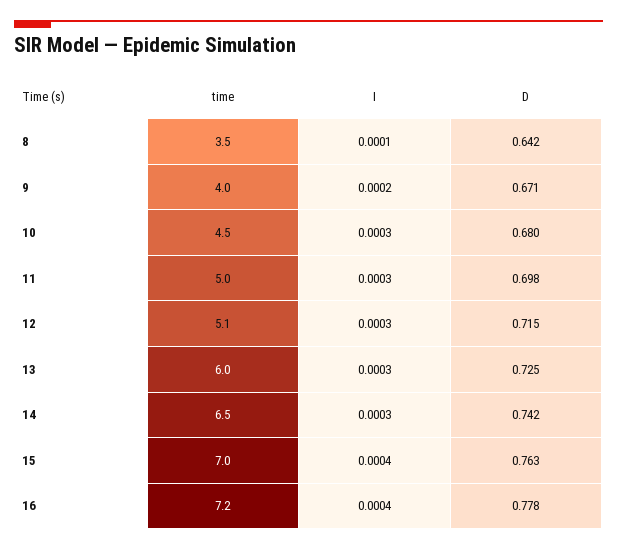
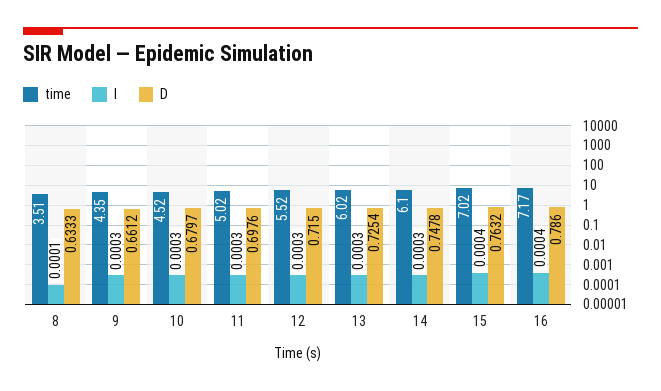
  {
    "time": {
      "8": 3.51,
-     "9": 4,
+     "9": 4.35,
      "10": 4.52,
      "11": 5.02,
-     "12": 5.1,
+     "12": 5.52,
      "13": 6.02,
-     "14": 6.5,
+     "14": 6.1,
      "15": 7.02,
      "16": 7.17
    },
    "I": {
      "8": 0.0001,
-     "9": 0.0002,
+     "9": 0.0003,
      "10": 0.0003,
      "11": 0.0003,
      "12": 0.0003,
      "13": 0.0003,
      "14": 0.0003,
      "15": 0.0004,
      "16": 0.0004
    },
    "D": {
-     "8": 0.642,
+     "8": 0.6333,
-     "9": 0.671,
+     "9": 0.6612,
      "10": 0.6797,
      "11": 0.6976,
      "12": 0.715,
      "13": 0.7254,
-     "14": 0.742,
+     "14": 0.7478,
      "15": 0.7632,
-     "16": 0.778
+     "16": 0.786
    }
  }

